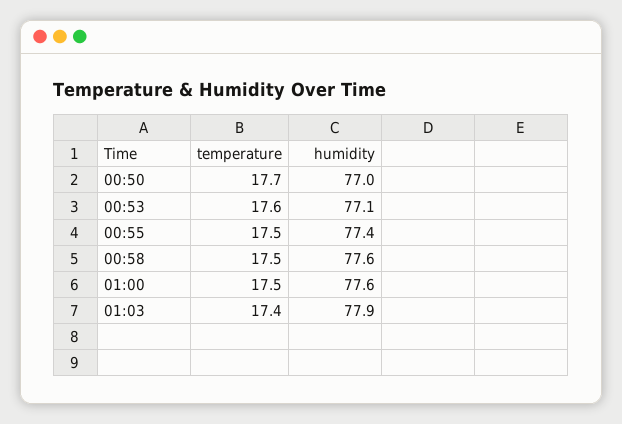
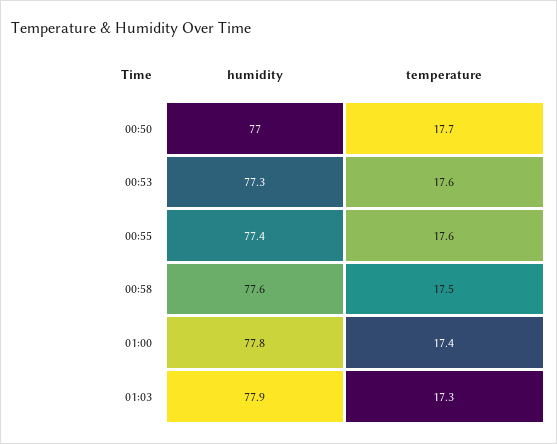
  {
    "temperature": {
      "00:50": 17.7,
      "00:53": 17.6,
-     "00:55": 17.5,
+     "00:55": 17.6,
      "00:58": 17.5,
-     "01:00": 17.5,
+     "01:00": 17.4,
-     "01:03": 17.4
+     "01:03": 17.3
    },
    "humidity": {
      "00:50": 77,
-     "00:53": 77.1,
+     "00:53": 77.3,
      "00:55": 77.4,
      "00:58": 77.6,
-     "01:00": 77.6,
+     "01:00": 77.8,
      "01:03": 77.9
    }
  }

